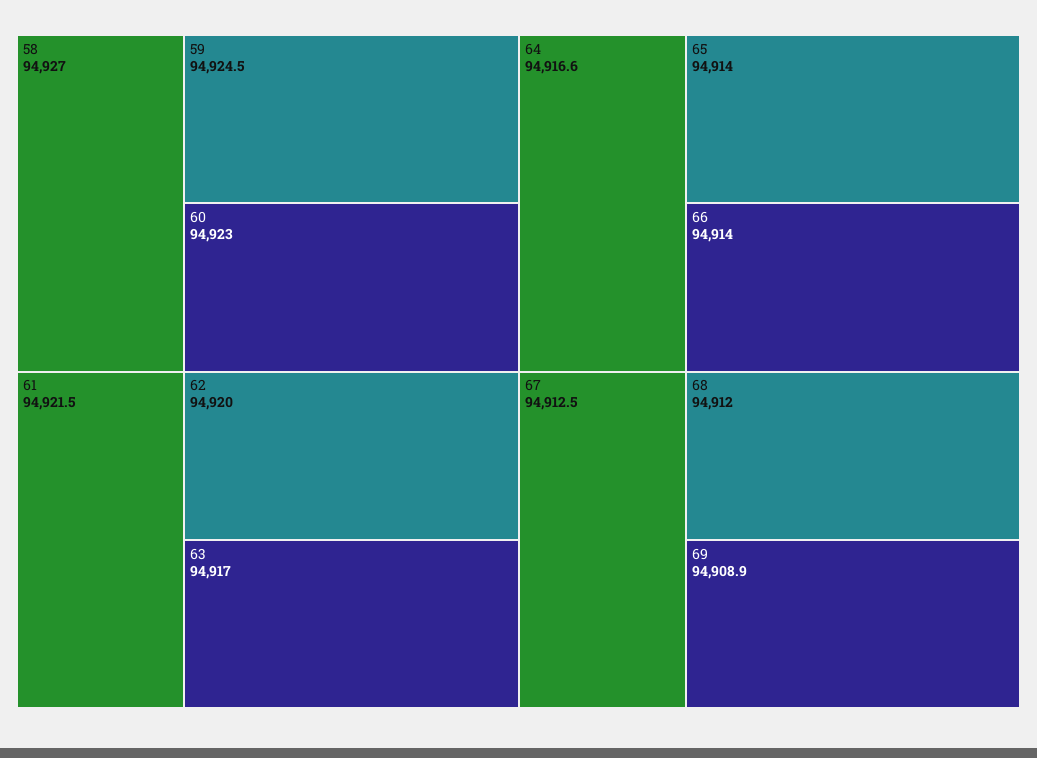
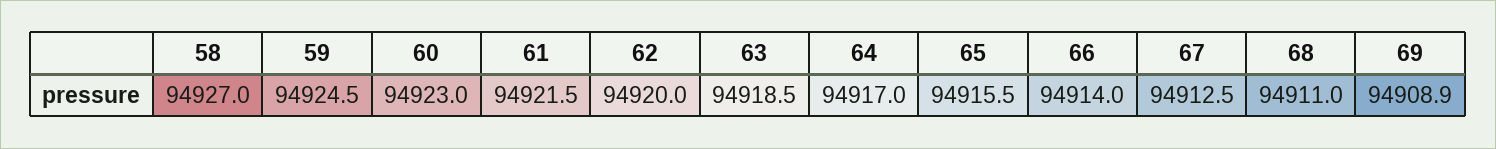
  {
    "58": 94927,
    "59": 94924.5,
    "60": 94923,
    "61": 94921.5,
    "62": 94920,
-   "63": 94917,
+   "63": 94918.5,
-   "64": 94916.6,
+   "64": 94917,
-   "65": 94914,
+   "65": 94915.5,
    "66": 94914,
    "67": 94912.5,
-   "68": 94912,
+   "68": 94911,
    "69": 94908.9
  }

